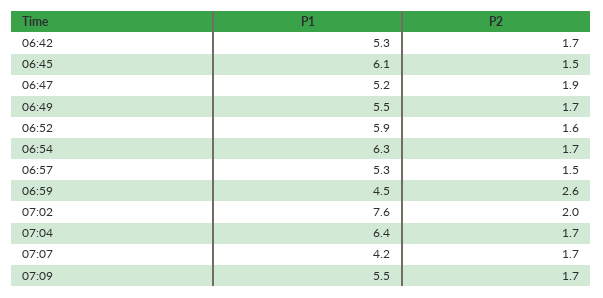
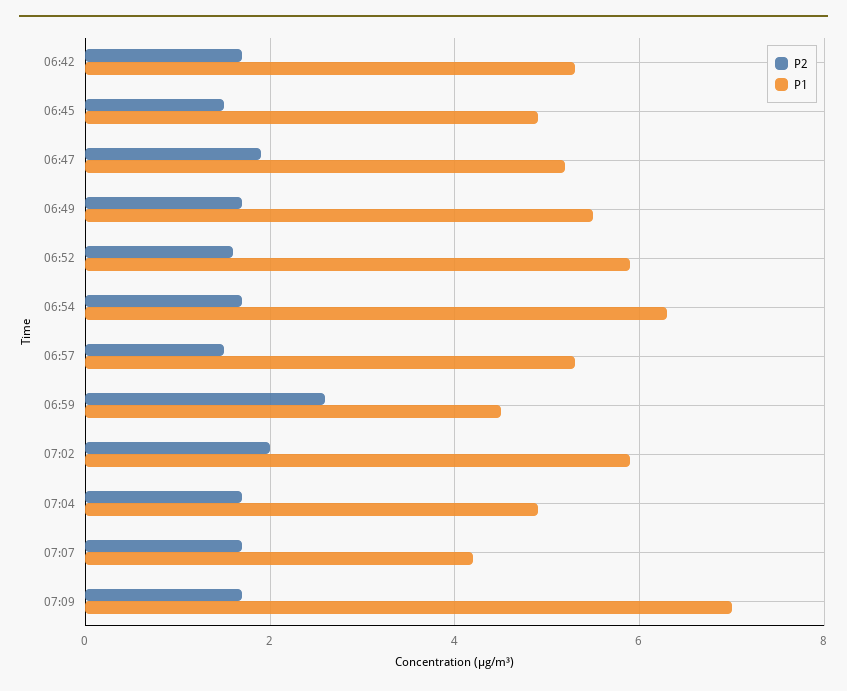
  {
    "P1": {
      "06:42": 5.3,
-     "06:45": 6.1,
+     "06:45": 5,
      "06:47": 5.2,
      "06:49": 5.5,
      "06:52": 5.9,
      "06:54": 6.3,
      "06:57": 5.3,
      "06:59": 4.5,
-     "07:02": 7.6,
+     "07:02": 6,
-     "07:04": 6.4,
+     "07:04": 5,
      "07:07": 4.2,
-     "07:09": 5.5
+     "07:09": 7
    },
    "P2": {
      "06:42": 1.7,
      "06:45": 1.5,
      "06:47": 1.9,
      "06:49": 1.7,
      "06:52": 1.6,
      "06:54": 1.7,
      "06:57": 1.5,
      "06:59": 2.6,
      "07:02": 2,
      "07:04": 1.7,
      "07:07": 1.7,
      "07:09": 1.7
    }
  }

